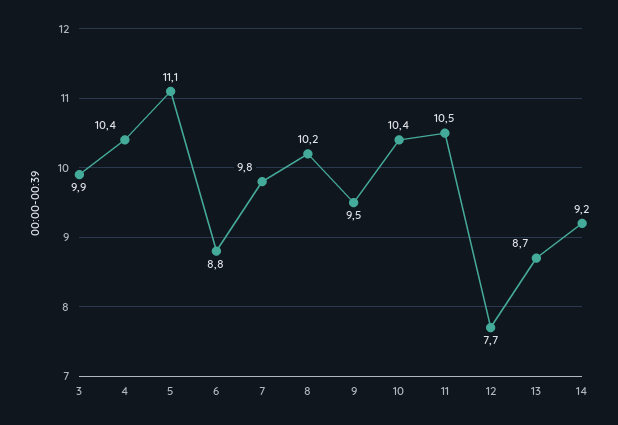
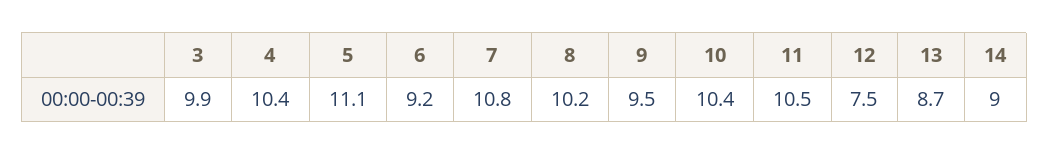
  {
    "3": 9.9,
    "4": 10.4,
    "5": 11.1,
-   "6": 8.8,
+   "6": 9.2,
-   "7": 9.8,
+   "7": 10.8,
    "8": 10.2,
    "9": 9.5,
    "10": 10.4,
    "11": 10.5,
-   "12": 7.7,
+   "12": 7.5,
    "13": 8.7,
-   "14": 9.2
+   "14": 9
  }

